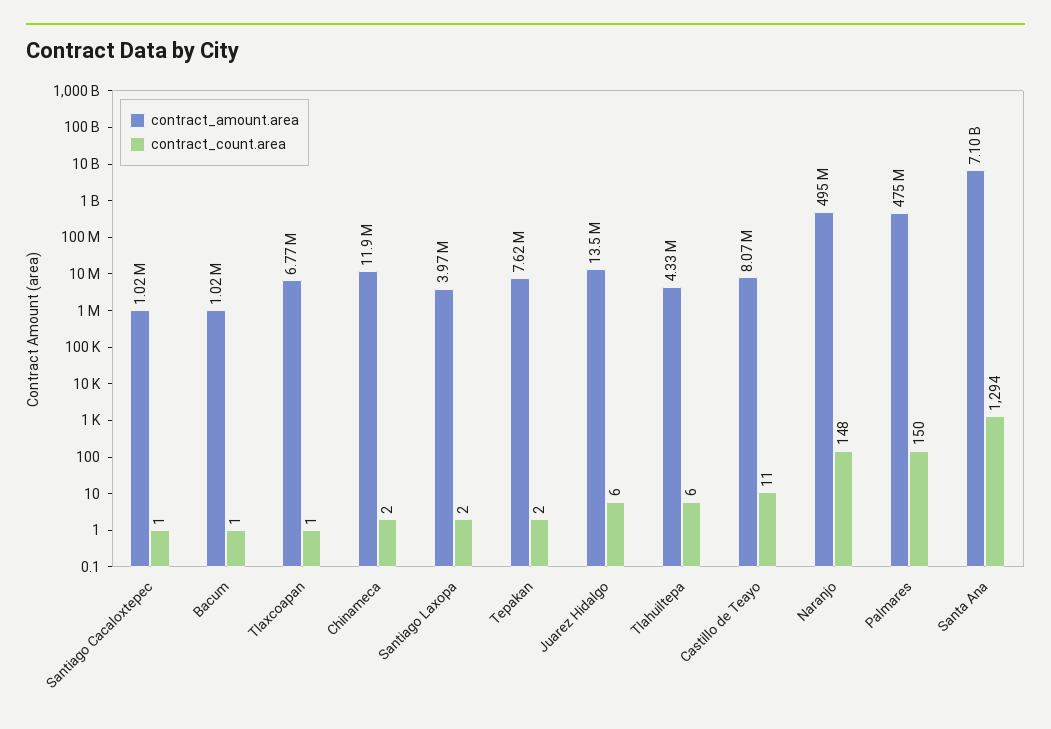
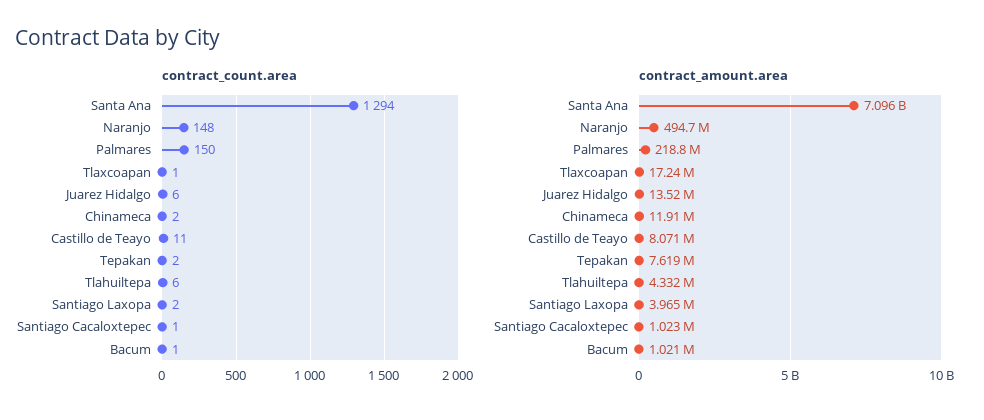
  {
    "contract_amount.area": {
      "Santiago Cacaloxtepec": 1023000,
      "Bacum": 1021000,
-     "Tlaxcoapan": 6770000,
+     "Tlaxcoapan": 17240000,
      "Chinameca": 11910000,
      "Santiago Laxopa": 3965000,
      "Tepakan": 7619000,
      "Juarez Hidalgo": 13520000,
      "Tlahuiltepa": 4332000,
      "Castillo de Teayo": 8071000,
      "Naranjo": 494700000,
-     "Palmares": 475000000,
+     "Palmares": 218800000,
      "Santa Ana": 7096000000
    },
    "contract_count.area": {
      "Santiago Cacaloxtepec": 1,
      "Bacum": 1,
      "Tlaxcoapan": 1,
      "Chinameca": 2,
      "Santiago Laxopa": 2,
      "Tepakan": 2,
      "Juarez Hidalgo": 6,
      "Tlahuiltepa": 6,
      "Castillo de Teayo": 11,
      "Naranjo": 148,
      "Palmares": 150,
      "Santa Ana": 1294
    }
  }

